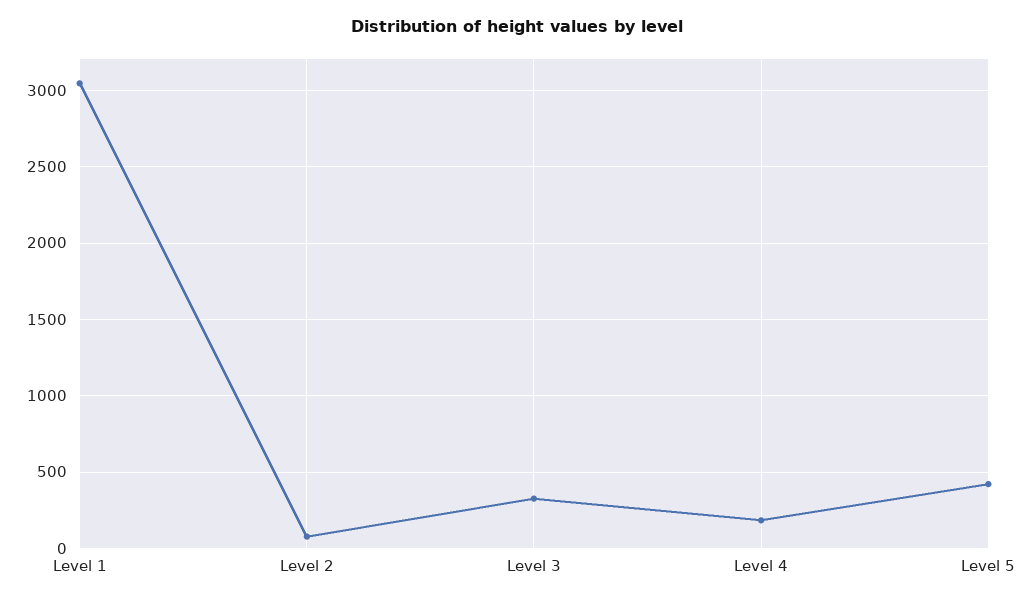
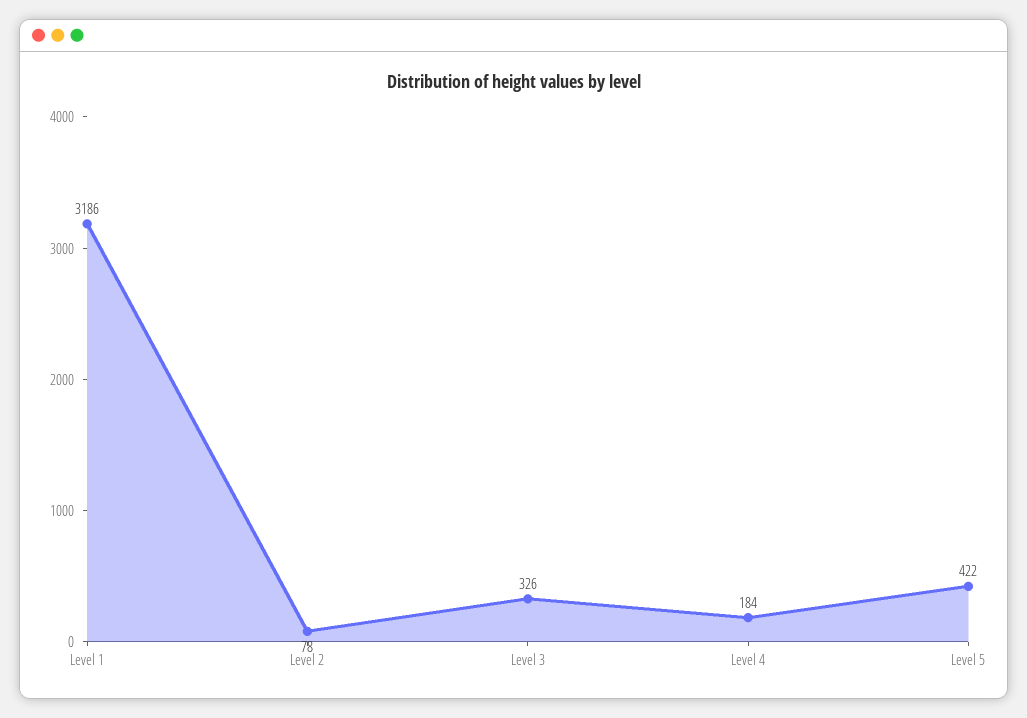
  {
-   "Level 1": 3050,
+   "Level 1": 3186,
    "Level 2": 78,
    "Level 3": 326,
    "Level 4": 184,
    "Level 5": 422
  }

